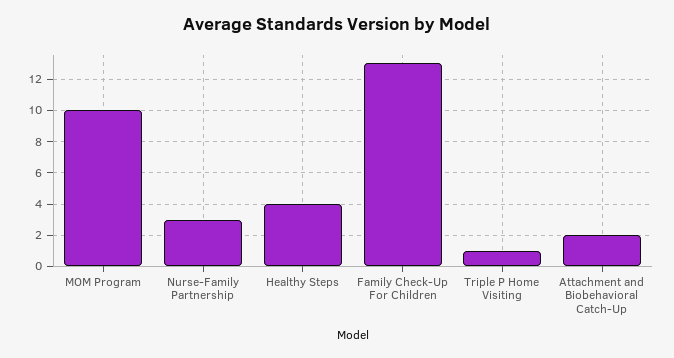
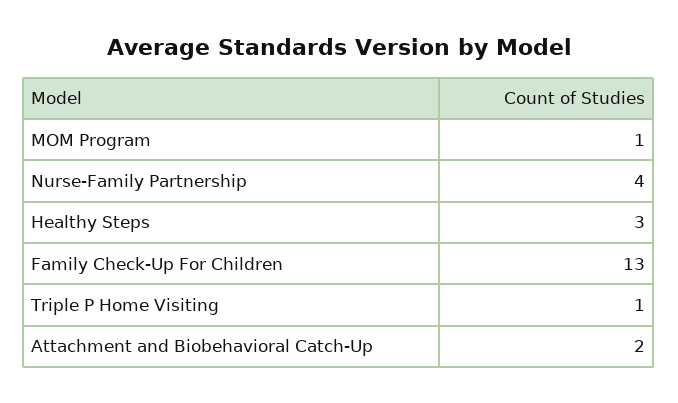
  {
-   "MOM Program": 10,
+   "MOM Program": 1,
-   "Nurse-Family Partnership": 3,
+   "Nurse-Family Partnership": 4,
-   "Healthy Steps": 4,
+   "Healthy Steps": 3,
    "Family Check-Up For Children": 13,
    "Triple P Home Visiting": 1,
    "Attachment and Biobehavioral Catch-Up": 2
  }

